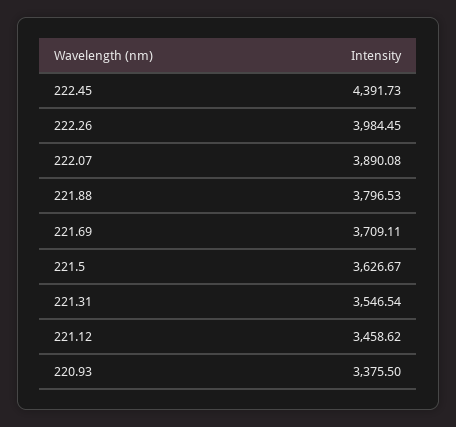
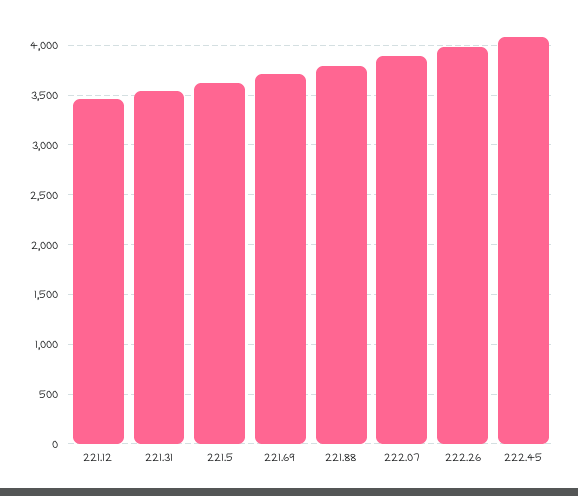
  {
-   "222.45": 4391.73,
+   "222.45": 4100,
    "222.26": 3984.45,
    "222.07": 3890.08,
    "221.88": 3796.53,
    "221.69": 3709.11,
    "221.5": 3626.67,
    "221.31": 3546.54,
-   "221.12": 3458.62,
+   "221.12": 3458.62
-   "220.93": 3375.5
  }

